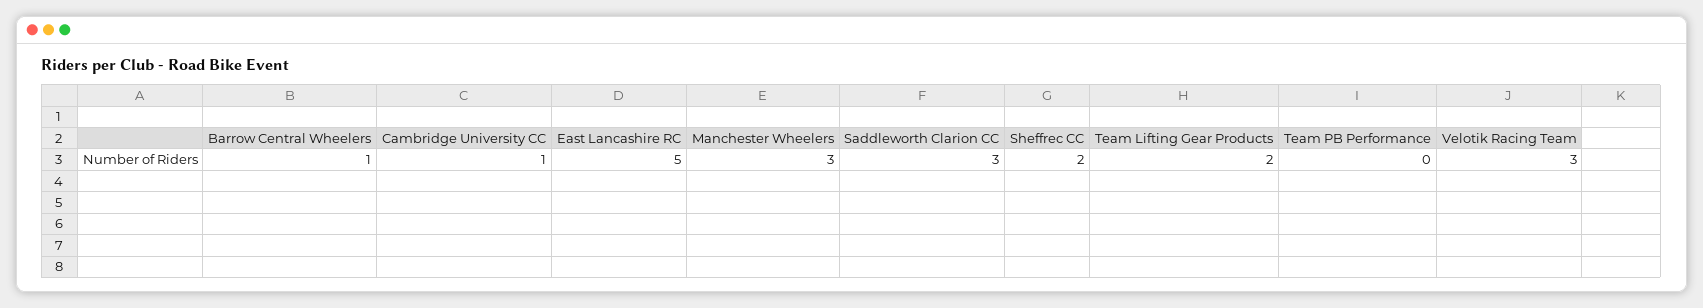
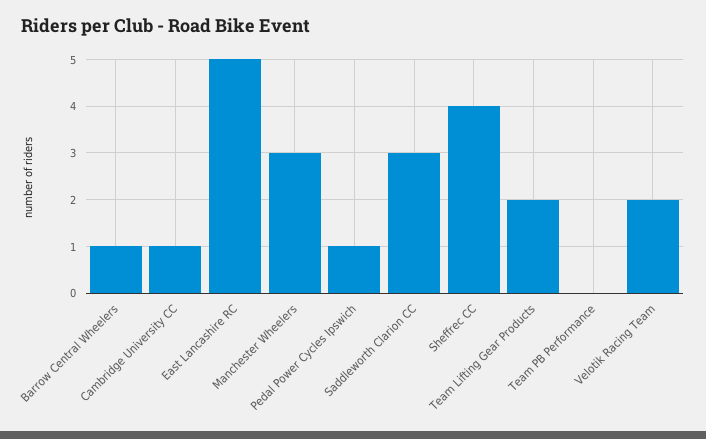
  {
    "Barrow Central Wheelers": 1,
    "Cambridge University CC": 1,
    "East Lancashire RC": 5,
    "Manchester Wheelers": 3,
    "Saddleworth Clarion CC": 3,
-   "Sheffrec CC": 2,
+   "Sheffrec CC": 4,
    "Team Lifting Gear Products": 2,
    "Team PB Performance": 0,
-   "Velotik Racing Team": 3
+   "Velotik Racing Team": 2,
+   "Pedal Power Cycles Ipswich": 1
  }

